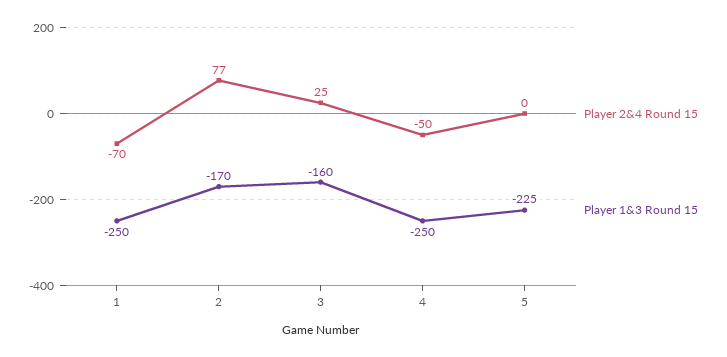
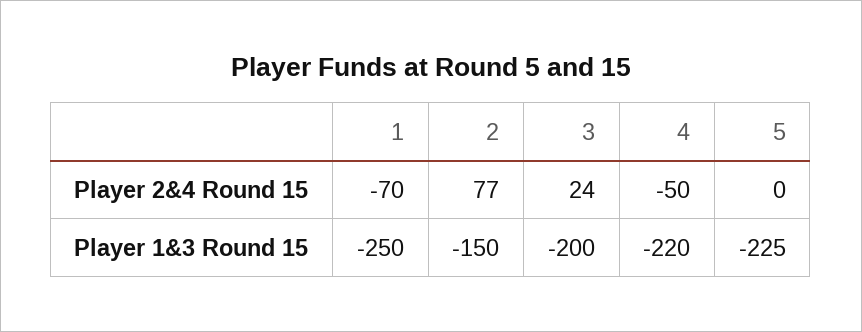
  {
    "Player 2&4 Round 15": {
      "1": -70,
      "2": 77,
-     "3": 25,
+     "3": 24,
      "4": -50,
      "5": 0
    },
    "Player 1&3 Round 15": {
      "1": -250,
-     "2": -170,
+     "2": -150,
-     "3": -160,
+     "3": -200,
-     "4": -250,
+     "4": -220,
      "5": -225
    }
  }

